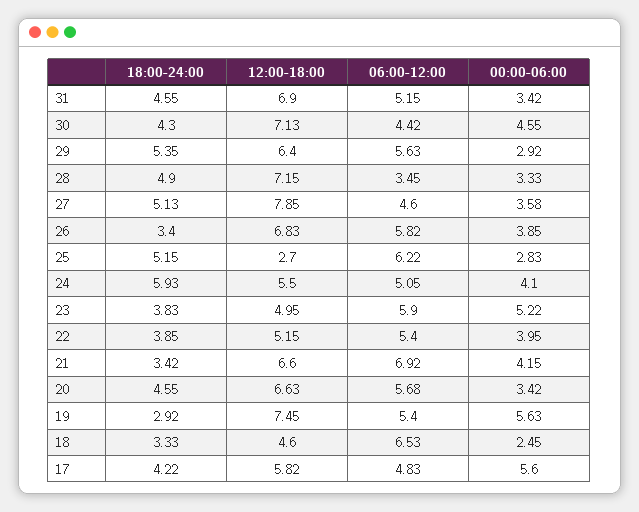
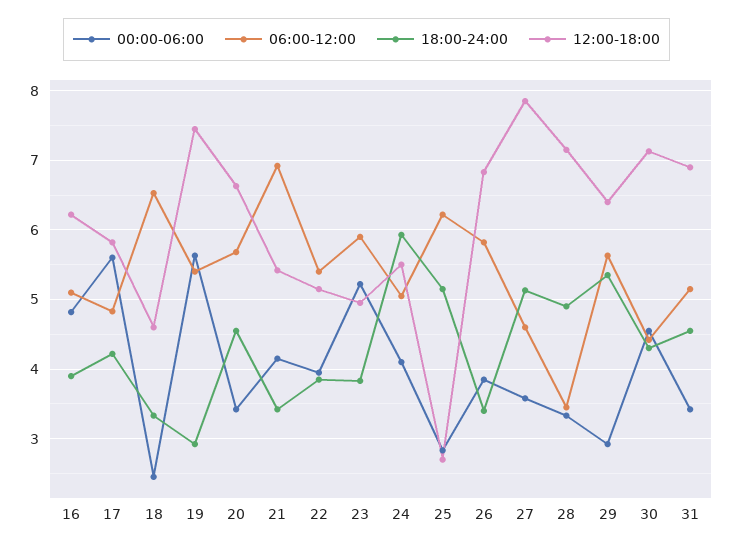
  {
    "18:00-24:00": {
      "31": 4.55,
      "30": 4.3,
      "29": 5.35,
      "28": 4.9,
      "27": 5.13,
      "26": 3.4,
      "25": 5.15,
      "24": 5.93,
      "23": 3.83,
      "22": 3.85,
      "21": 3.42,
      "20": 4.55,
      "19": 2.92,
      "18": 3.33,
-     "17": 4.22
+     "17": 4.22,
+     "16": 3.9
    },
    "12:00-18:00": {
      "31": 6.9,
      "30": 7.13,
      "29": 6.4,
      "28": 7.15,
      "27": 7.85,
      "26": 6.83,
      "25": 2.7,
      "24": 5.5,
      "23": 4.95,
      "22": 5.15,
-     "21": 6.6,
+     "21": 5.4,
      "20": 6.63,
      "19": 7.45,
      "18": 4.6,
-     "17": 5.82
+     "17": 5.82,
+     "16": 6.2
    },
    "06:00-12:00": {
      "31": 5.15,
      "30": 4.42,
      "29": 5.63,
      "28": 3.45,
      "27": 4.6,
      "26": 5.82,
      "25": 6.22,
      "24": 5.05,
      "23": 5.9,
      "22": 5.4,
      "21": 6.92,
      "20": 5.68,
      "19": 5.4,
      "18": 6.53,
-     "17": 4.83
+     "17": 4.83,
+     "16": 5.1
    },
    "00:00-06:00": {
      "31": 3.42,
      "30": 4.55,
      "29": 2.92,
      "28": 3.33,
      "27": 3.58,
      "26": 3.85,
      "25": 2.83,
      "24": 4.1,
      "23": 5.22,
      "22": 3.95,
      "21": 4.15,
      "20": 3.42,
      "19": 5.63,
      "18": 2.45,
-     "17": 5.6
+     "17": 5.6,
+     "16": 4.8
    }
  }

